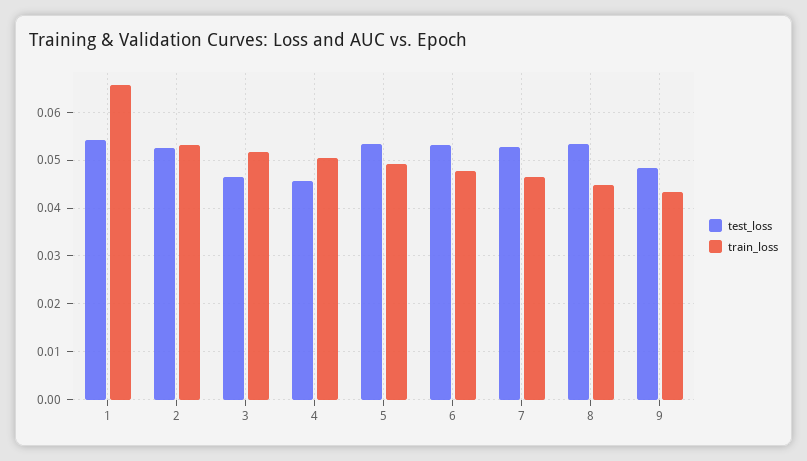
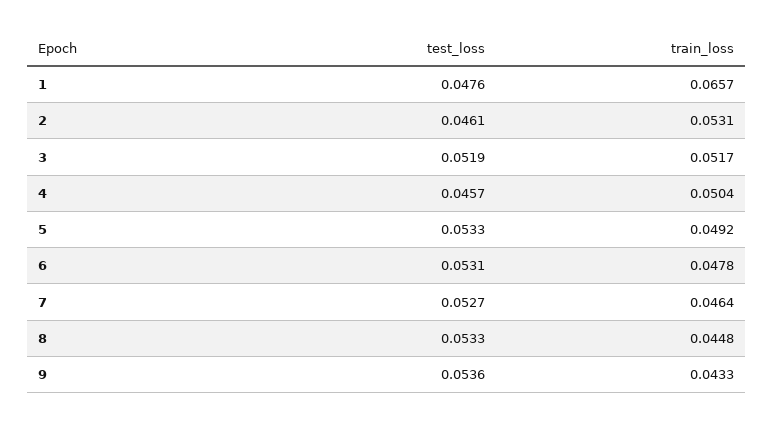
  {
    "test_loss": {
-     "1": 0.054,
+     "1": 0.0476,
-     "2": 0.052,
+     "2": 0.0461,
-     "3": 0.046,
+     "3": 0.0519,
      "4": 0.0457,
      "5": 0.0533,
      "6": 0.0531,
      "7": 0.0527,
      "8": 0.0533,
-     "9": 0.048
+     "9": 0.0536
    },
    "train_loss": {
      "1": 0.0657,
      "2": 0.0531,
      "3": 0.0517,
      "4": 0.0504,
      "5": 0.0492,
      "6": 0.0478,
      "7": 0.0464,
      "8": 0.0448,
      "9": 0.0433
    }
  }

